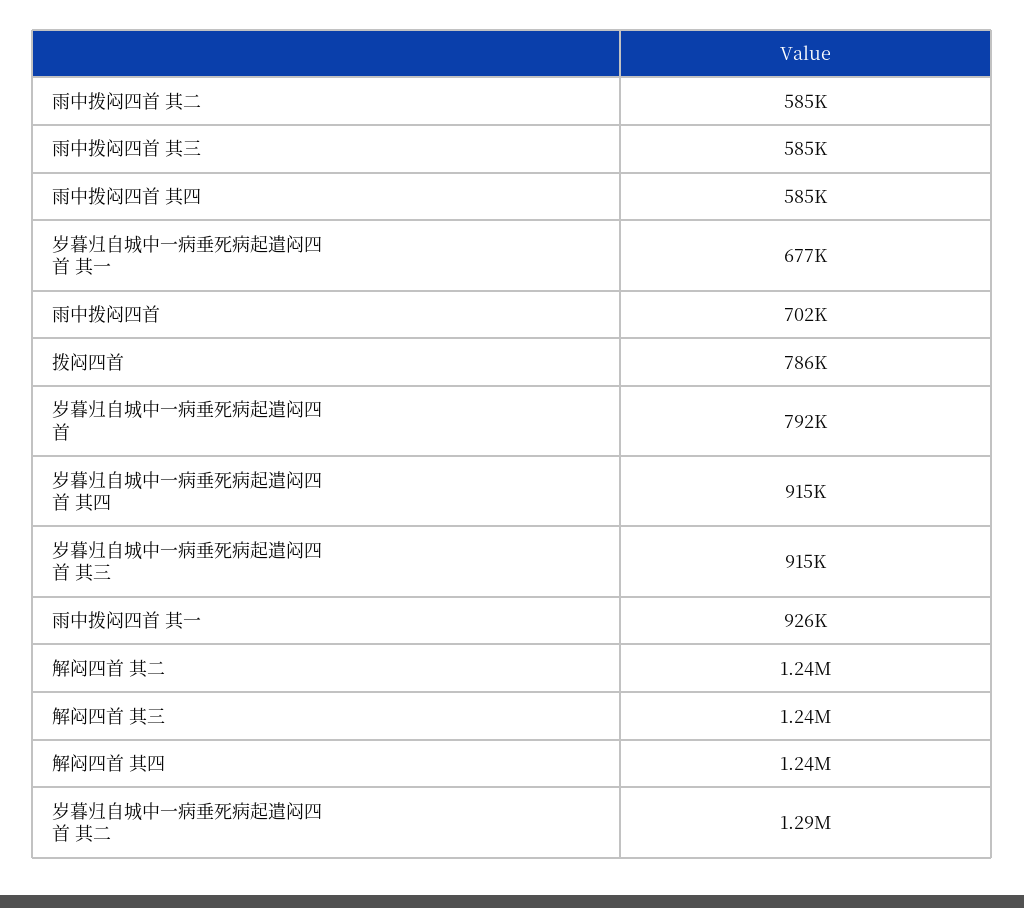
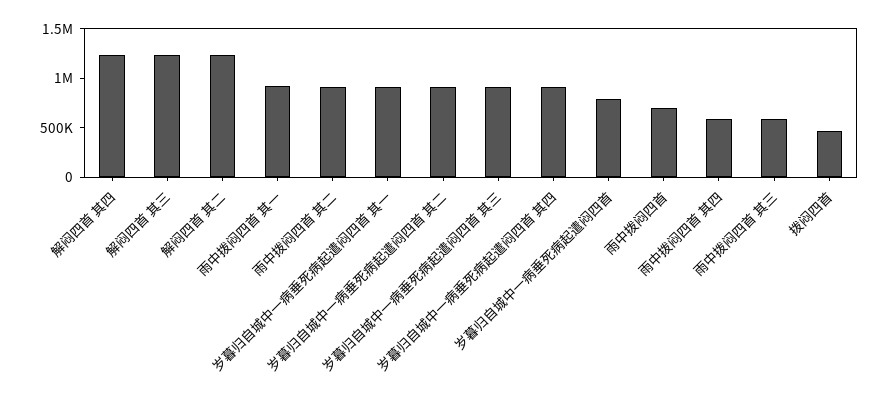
  {
-   "雨中拨闷四首 其二": 585000,
+   "雨中拨闷四首 其二": 900000,
    "雨中拨闷四首 其三": 585000,
    "雨中拨闷四首 其四": 585000,
-   "岁暮归自城中一病垂死病起遣闷四首 其一": 677000,
+   "岁暮归自城中一病垂死病起遣闷四首 其一": 900000,
    "雨中拨闷四首": 702000,
-   "拨闷四首": 786000,
+   "拨闷四首": 500000,
    "岁暮归自城中一病垂死病起遣闷四首": 792000,
    "岁暮归自城中一病垂死病起遣闷四首 其四": 915000,
    "岁暮归自城中一病垂死病起遣闷四首 其三": 915000,
    "雨中拨闷四首 其一": 926000,
    "解闷四首 其二": 1240000,
    "解闷四首 其三": 1240000,
    "解闷四首 其四": 1240000,
-   "岁暮归自城中一病垂死病起遣闷四首 其二": 1290000
+   "岁暮归自城中一病垂死病起遣闷四首 其二": 900000
  }

